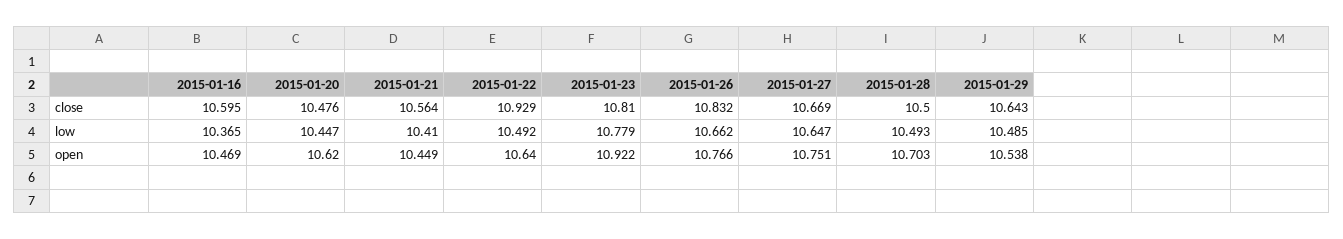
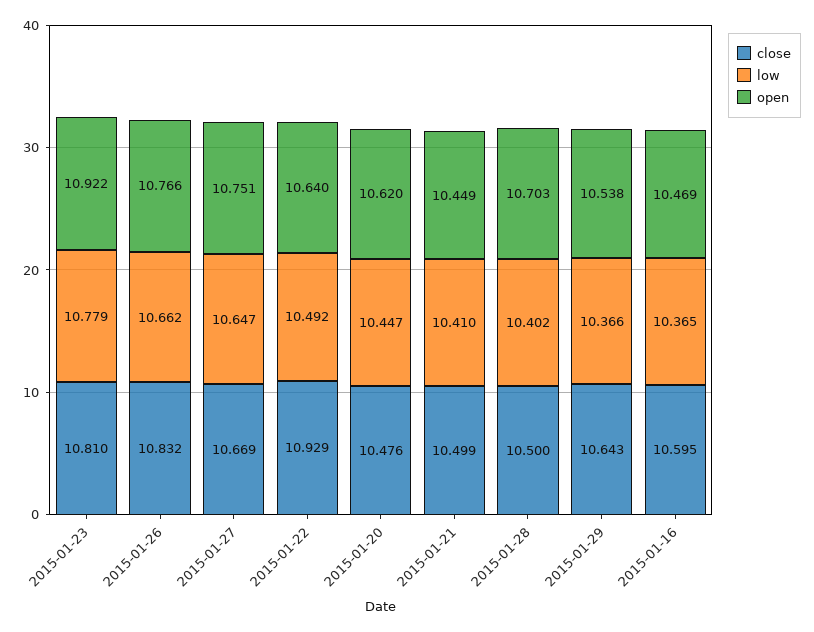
  {
    "close": {
      "2015-01-16": 10.595,
      "2015-01-20": 10.476,
-     "2015-01-21": 10.564,
+     "2015-01-21": 10.499,
      "2015-01-22": 10.929,
      "2015-01-23": 10.81,
      "2015-01-26": 10.832,
      "2015-01-27": 10.669,
      "2015-01-28": 10.5,
      "2015-01-29": 10.643
    },
    "low": {
      "2015-01-16": 10.365,
      "2015-01-20": 10.447,
      "2015-01-21": 10.41,
      "2015-01-22": 10.492,
      "2015-01-23": 10.779,
      "2015-01-26": 10.662,
      "2015-01-27": 10.647,
-     "2015-01-28": 10.493,
+     "2015-01-28": 10.402,
-     "2015-01-29": 10.485
+     "2015-01-29": 10.366
    },
    "open": {
      "2015-01-16": 10.469,
      "2015-01-20": 10.62,
      "2015-01-21": 10.449,
      "2015-01-22": 10.64,
      "2015-01-23": 10.922,
      "2015-01-26": 10.766,
      "2015-01-27": 10.751,
      "2015-01-28": 10.703,
      "2015-01-29": 10.538
    }
  }

